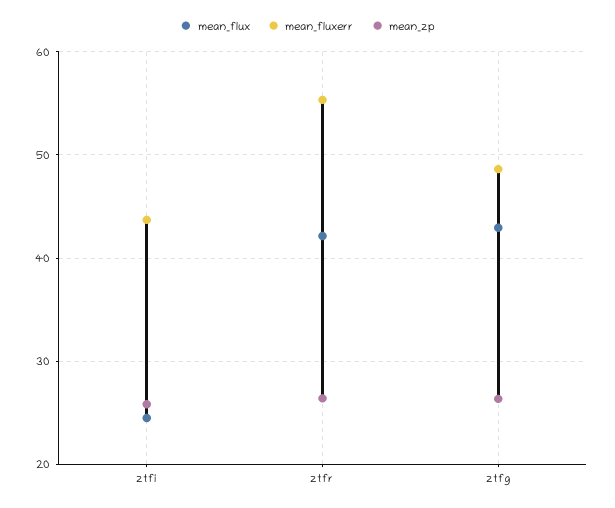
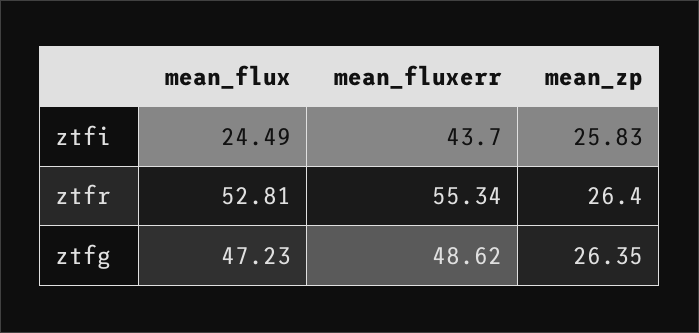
  {
    "mean_flux": {
      "ztfi": 24.49,
-     "ztfr": 42,
+     "ztfr": 52.81,
-     "ztfg": 43
+     "ztfg": 47.23
    },
    "mean_fluxerr": {
      "ztfi": 43.7,
      "ztfr": 55.34,
      "ztfg": 48.62
    },
    "mean_zp": {
      "ztfi": 25.83,
      "ztfr": 26.4,
      "ztfg": 26.35
    }
  }

